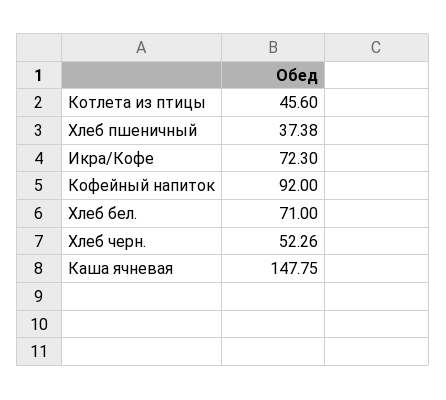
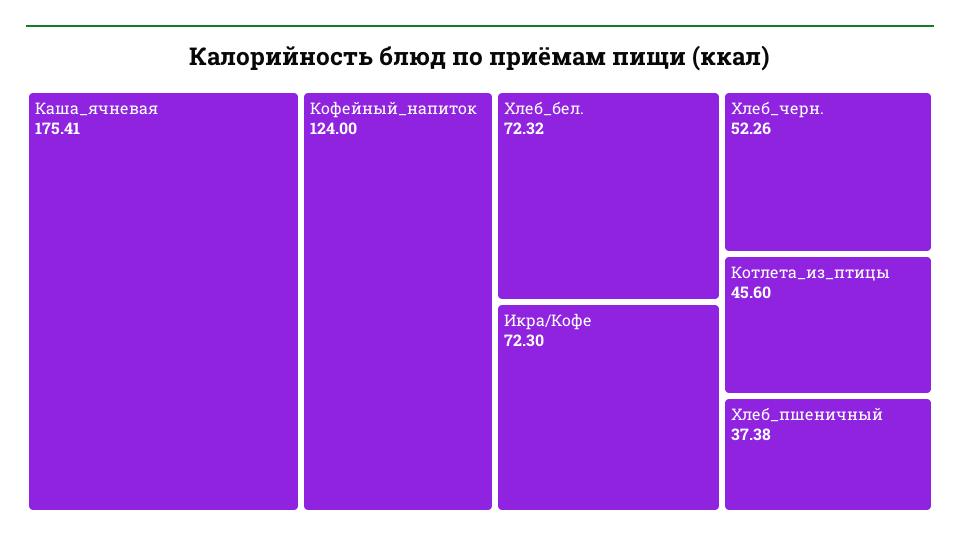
  {
    "Котлета из птицы": 45.6,
    "Хлеб пшеничный": 37.38,
    "Икра/Кофе": 72.3,
-   "Кофейный напиток": 92,
+   "Кофейный напиток": 124,
-   "Хлеб бел.": 71,
+   "Хлеб бел.": 72.32,
    "Хлеб черн.": 52.26,
-   "Каша ячневая": 147.75
+   "Каша ячневая": 175.41
  }

